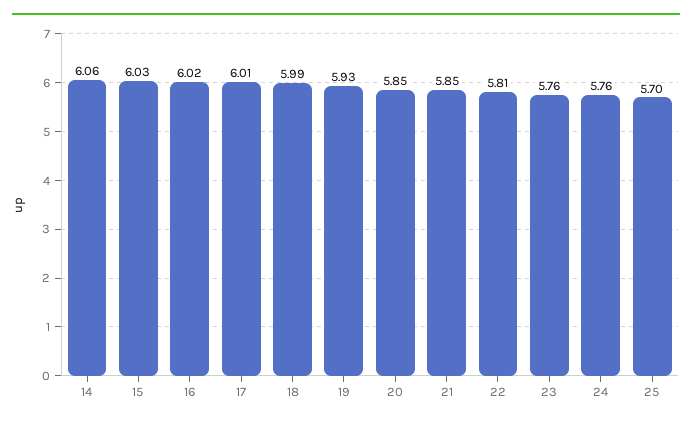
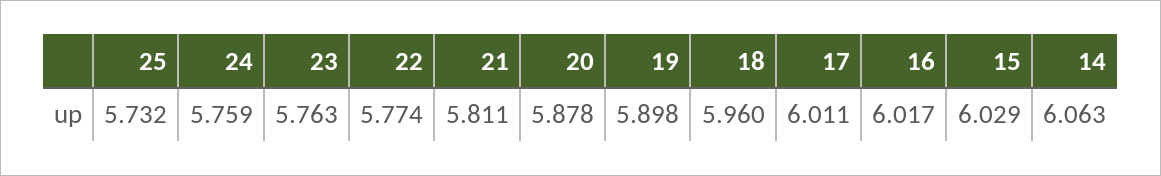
  {
    "14": 6.063,
    "15": 6.029,
    "16": 6.017,
    "17": 6.011,
-   "18": 5.99,
+   "18": 5.96,
-   "19": 5.93,
+   "19": 5.898,
-   "20": 5.85,
+   "20": 5.878,
-   "21": 5.85,
+   "21": 5.811,
-   "22": 5.81,
+   "22": 5.774,
    "23": 5.763,
    "24": 5.759,
-   "25": 5.7
+   "25": 5.732
  }

